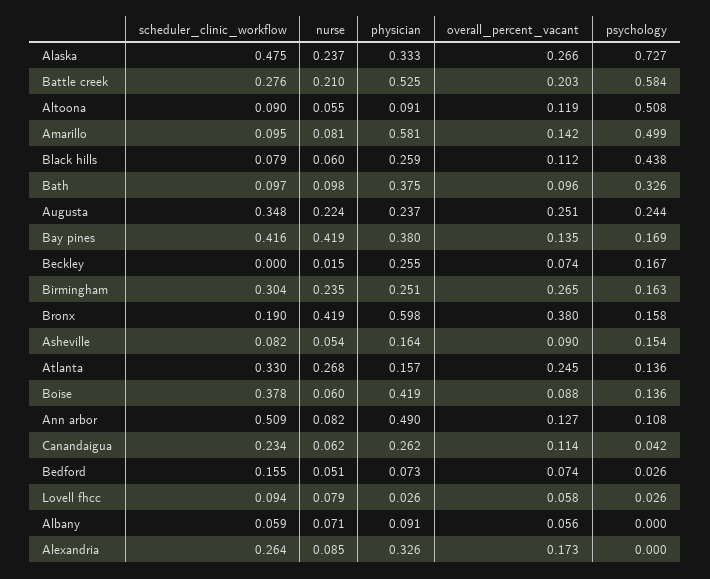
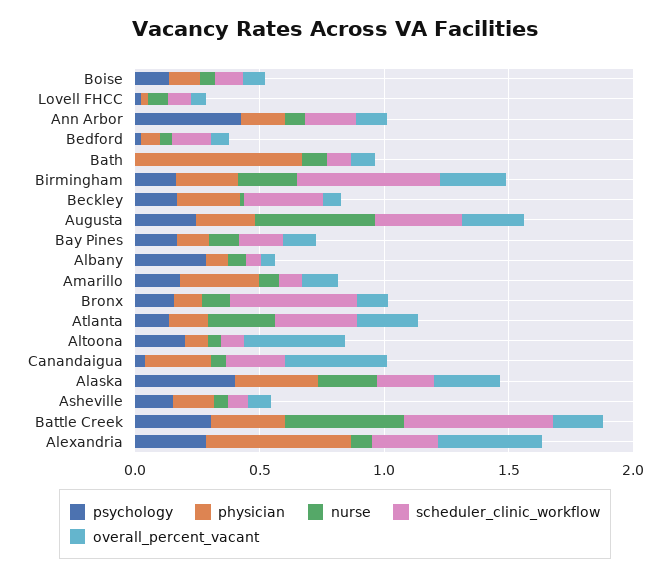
  {
    "scheduler_clinic_workflow": {
-     "Alaska": 0.475,
+     "Alaska": 0.2,
-     "Battle creek": 0.276,
+     "Battle creek": 0.6,
      "Altoona": 0.09,
      "Amarillo": 0.095,
-     "Black hills": 0.079,
      "Bath": 0.097,
      "Augusta": 0.348,
-     "Bay pines": 0.416,
+     "Bay pines": 0.2,
-     "Beckley": 0,
+     "Beckley": 0.3,
-     "Birmingham": 0.304,
+     "Birmingham": 0.6,
-     "Bronx": 0.19,
+     "Bronx": 0.5,
      "Asheville": 0.082,
      "Atlanta": 0.33,
-     "Boise": 0.378,
+     "Boise": 0.1,
-     "Ann arbor": 0.509,
+     "Ann arbor": 0.2,
      "Canandaigua": 0.234,
      "Bedford": 0.155,
      "Lovell fhcc": 0.094,
      "Albany": 0.059,
      "Alexandria": 0.264
    },
    "nurse": {
      "Alaska": 0.237,
-     "Battle creek": 0.21,
+     "Battle creek": 0.5,
      "Altoona": 0.055,
      "Amarillo": 0.081,
-     "Black hills": 0.06,
      "Bath": 0.098,
-     "Augusta": 0.224,
+     "Augusta": 0.5,
-     "Bay pines": 0.419,
+     "Bay pines": 0.1,
      "Beckley": 0.015,
      "Birmingham": 0.235,
-     "Bronx": 0.419,
+     "Bronx": 0.1,
      "Asheville": 0.054,
      "Atlanta": 0.268,
      "Boise": 0.06,
      "Ann arbor": 0.082,
      "Canandaigua": 0.062,
      "Bedford": 0.051,
      "Lovell fhcc": 0.079,
      "Albany": 0.071,
      "Alexandria": 0.085
    },
    "physician": {
      "Alaska": 0.333,
-     "Battle creek": 0.525,
+     "Battle creek": 0.3,
      "Altoona": 0.091,
-     "Amarillo": 0.581,
+     "Amarillo": 0.3,
-     "Black hills": 0.259,
-     "Bath": 0.375,
+     "Bath": 0.7,
      "Augusta": 0.237,
-     "Bay pines": 0.38,
+     "Bay pines": 0.1,
      "Beckley": 0.255,
      "Birmingham": 0.251,
-     "Bronx": 0.598,
+     "Bronx": 0.1,
      "Asheville": 0.164,
      "Atlanta": 0.157,
-     "Boise": 0.419,
+     "Boise": 0.1,
-     "Ann arbor": 0.49,
+     "Ann arbor": 0.2,
      "Canandaigua": 0.262,
      "Bedford": 0.073,
      "Lovell fhcc": 0.026,
      "Albany": 0.091,
-     "Alexandria": 0.326
+     "Alexandria": 0.6
    },
    "overall_percent_vacant": {
      "Alaska": 0.266,
      "Battle creek": 0.203,
-     "Altoona": 0.119,
+     "Altoona": 0.4,
      "Amarillo": 0.142,
-     "Black hills": 0.112,
      "Bath": 0.096,
      "Augusta": 0.251,
      "Bay pines": 0.135,
      "Beckley": 0.074,
      "Birmingham": 0.265,
-     "Bronx": 0.38,
+     "Bronx": 0.1,
      "Asheville": 0.09,
      "Atlanta": 0.245,
      "Boise": 0.088,
      "Ann arbor": 0.127,
-     "Canandaigua": 0.114,
+     "Canandaigua": 0.4,
      "Bedford": 0.074,
      "Lovell fhcc": 0.058,
      "Albany": 0.056,
-     "Alexandria": 0.173
+     "Alexandria": 0.4
    },
    "psychology": {
-     "Alaska": 0.727,
+     "Alaska": 0.4,
-     "Battle creek": 0.584,
+     "Battle creek": 0.3,
-     "Altoona": 0.508,
+     "Altoona": 0.2,
-     "Amarillo": 0.499,
+     "Amarillo": 0.2,
-     "Black hills": 0.438,
-     "Bath": 0.326,
+     "Bath": 0,
      "Augusta": 0.244,
      "Bay pines": 0.169,
      "Beckley": 0.167,
      "Birmingham": 0.163,
      "Bronx": 0.158,
      "Asheville": 0.154,
      "Atlanta": 0.136,
      "Boise": 0.136,
-     "Ann arbor": 0.108,
+     "Ann arbor": 0.4,
      "Canandaigua": 0.042,
      "Bedford": 0.026,
      "Lovell fhcc": 0.026,
-     "Albany": 0,
+     "Albany": 0.3,
-     "Alexandria": 0
+     "Alexandria": 0.3
    }
  }

